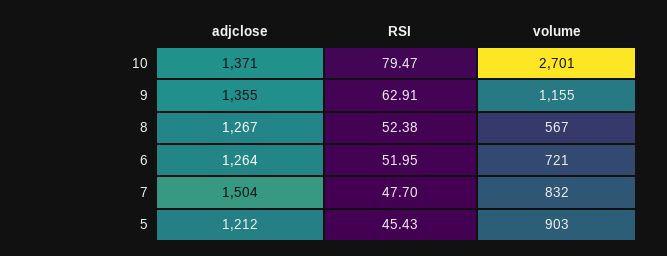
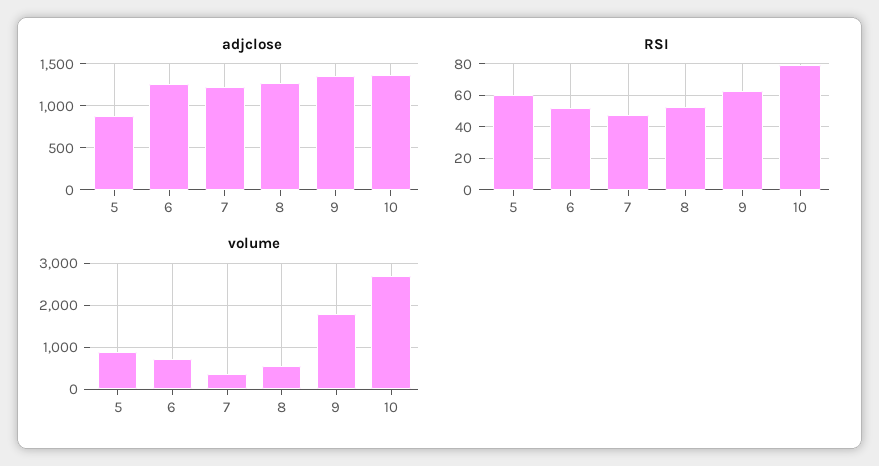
  {
    "adjclose": {
      "10": 1371,
      "9": 1355,
      "8": 1267,
      "6": 1264,
-     "7": 1504,
+     "7": 1200,
-     "5": 1212
+     "5": 900
    },
    "RSI": {
      "10": 79.47,
      "9": 62.91,
      "8": 52.38,
      "6": 51.95,
      "7": 47.7,
-     "5": 45.43
+     "5": 60
    },
    "volume": {
      "10": 2701,
-     "9": 1155,
+     "9": 1800,
      "8": 567,
      "6": 721,
-     "7": 832,
+     "7": 400,
      "5": 903
    }
  }

